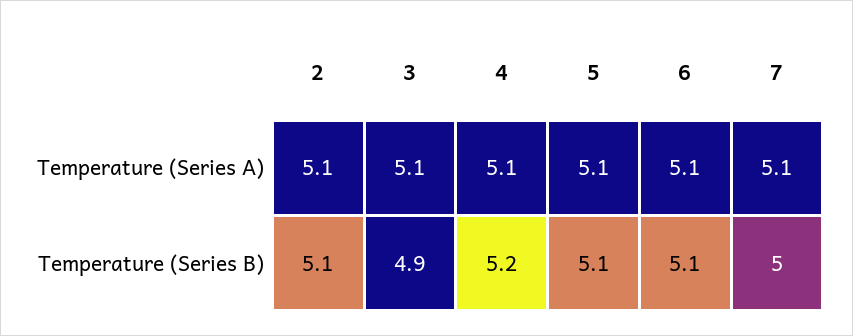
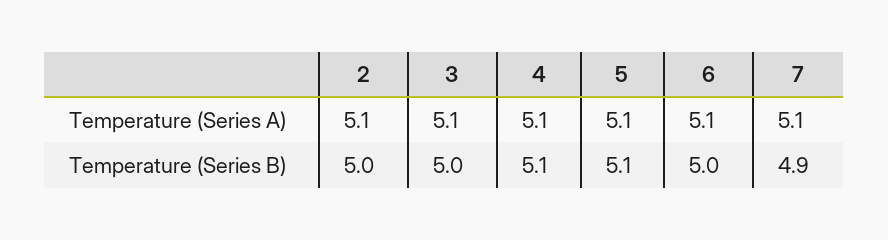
  {
    "2": {
      "Temperature (Series A)": 5.1,
-     "Temperature (Series B)": 5.1
+     "Temperature (Series B)": 5
    },
    "3": {
      "Temperature (Series A)": 5.1,
-     "Temperature (Series B)": 4.9
+     "Temperature (Series B)": 5
    },
    "4": {
      "Temperature (Series A)": 5.1,
-     "Temperature (Series B)": 5.2
+     "Temperature (Series B)": 5.1
    },
    "5": {
      "Temperature (Series A)": 5.1,
      "Temperature (Series B)": 5.1
    },
    "6": {
      "Temperature (Series A)": 5.1,
-     "Temperature (Series B)": 5.1
+     "Temperature (Series B)": 5
    },
    "7": {
      "Temperature (Series A)": 5.1,
-     "Temperature (Series B)": 5
+     "Temperature (Series B)": 4.9
    }
  }

